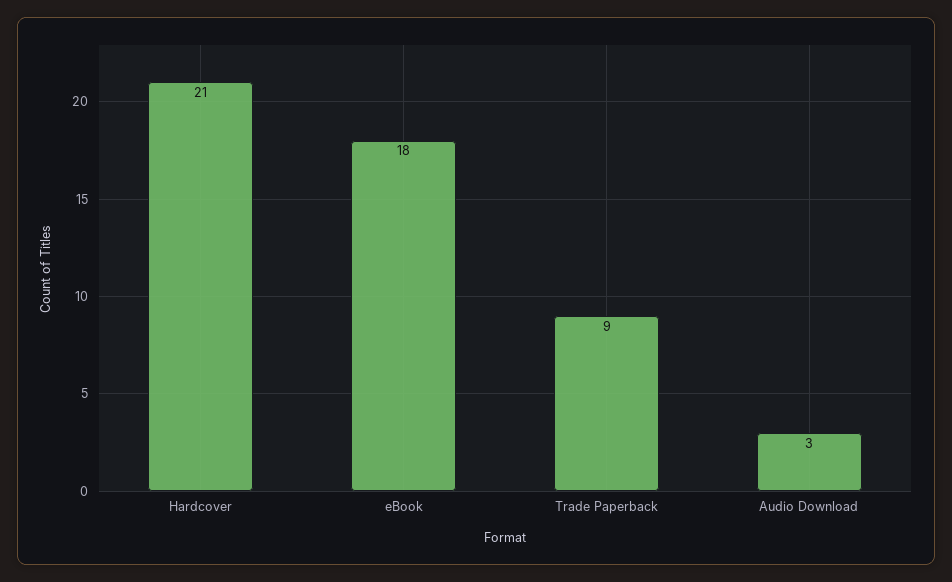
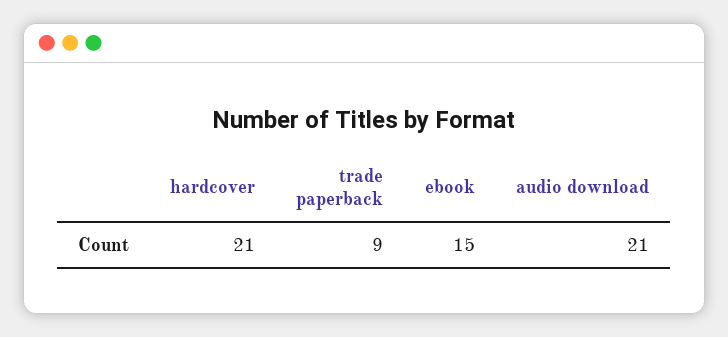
  {
    "Hardcover": 21,
-   "eBook": 18,
+   "eBook": 15,
    "Trade Paperback": 9,
-   "Audio Download": 3
+   "Audio Download": 21
  }

